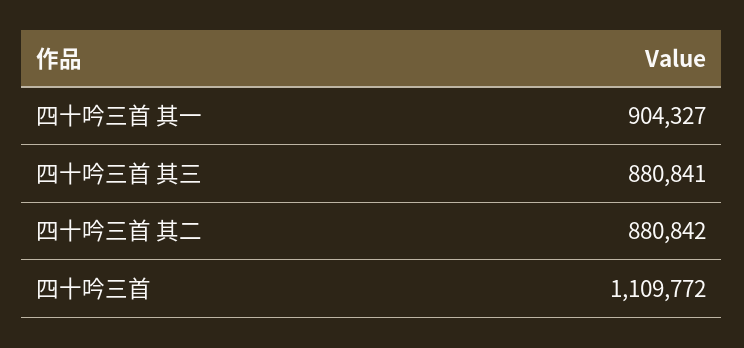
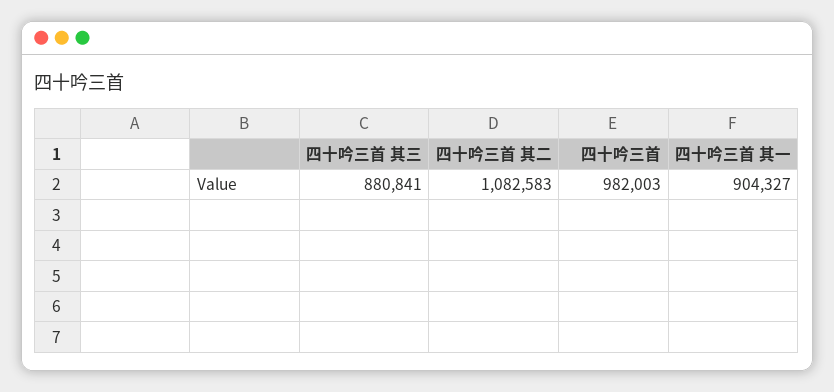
  {
    "四十吟三首 其一": 904327,
    "四十吟三首 其三": 880841,
-   "四十吟三首 其二": 880842,
+   "四十吟三首 其二": 1082583,
-   "四十吟三首": 1109772
+   "四十吟三首": 982003
  }

